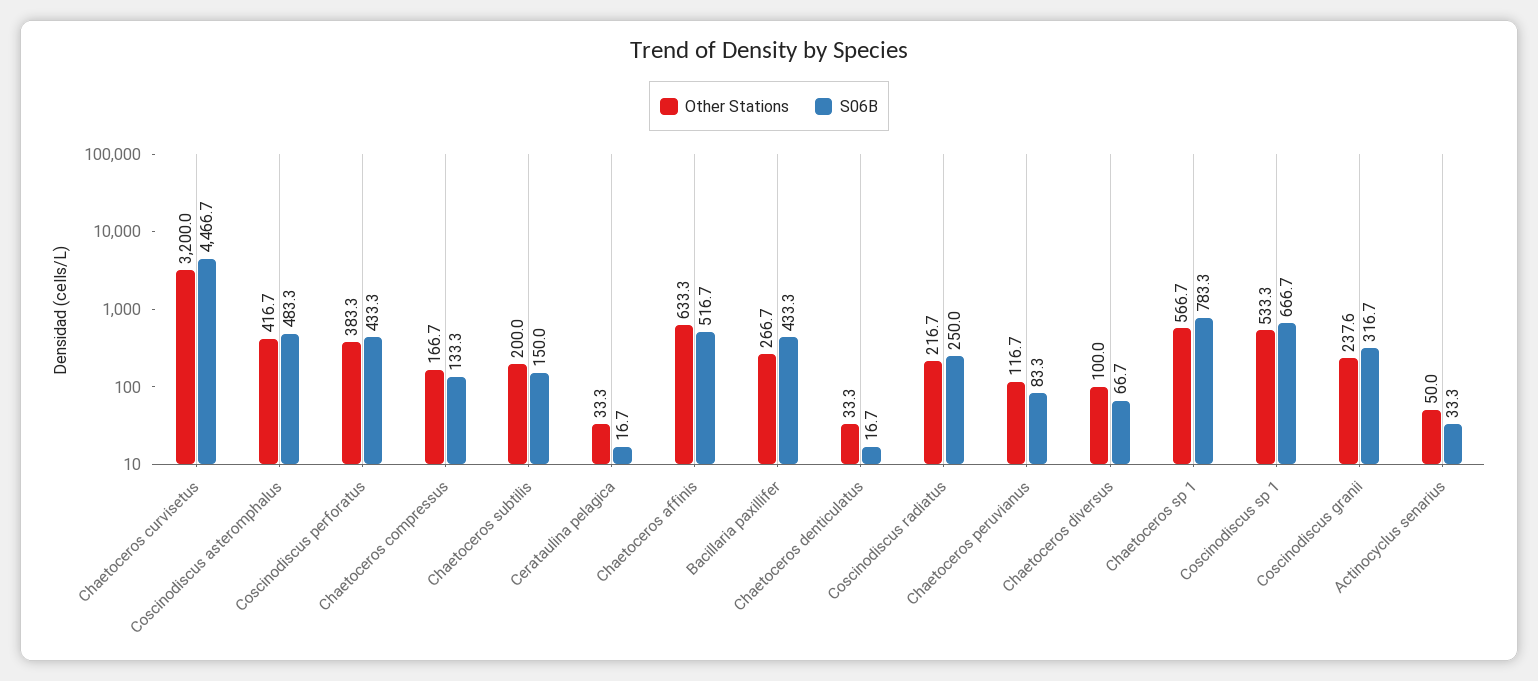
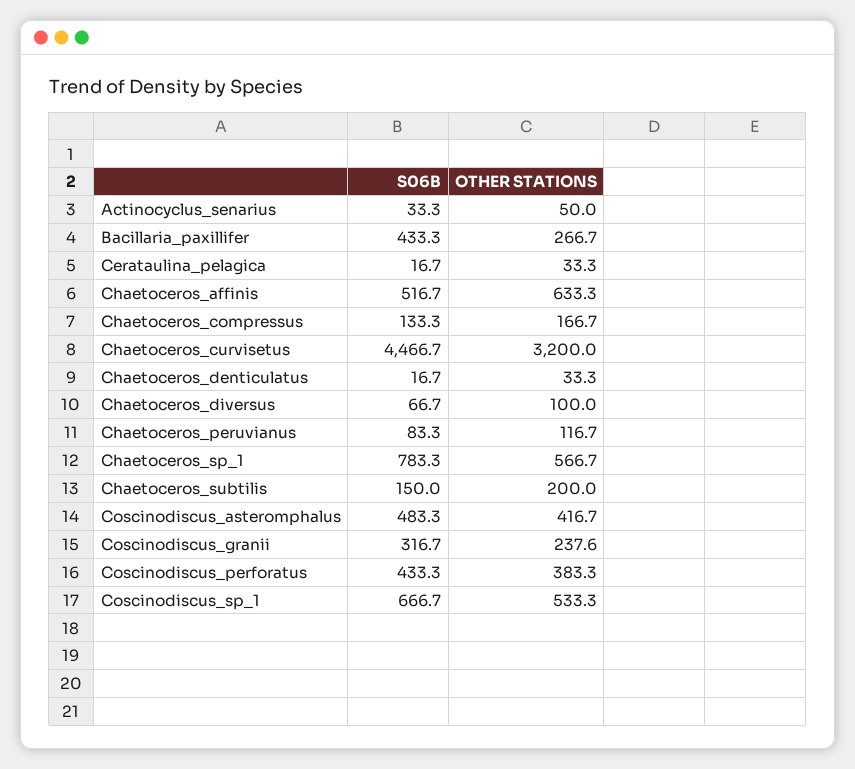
  {
    "Other Stations": {
      "Chaetoceros curvisetus": 3200,
      "Coscinodiscus asteromphalus": 416.7,
      "Coscinodiscus perforatus": 383.3,
      "Chaetoceros compressus": 166.7,
      "Chaetoceros subtilis": 200,
      "Cerataulina pelagica": 33.3,
      "Chaetoceros affinis": 633.3,
      "Bacillaria paxillifer": 266.7,
      "Chaetoceros denticulatus": 33.3,
-     "Coscinodiscus radiatus": 216.7,
      "Chaetoceros peruvianus": 116.7,
      "Chaetoceros diversus": 100,
      "Chaetoceros sp 1": 566.7,
      "Coscinodiscus sp 1": 533.3,
      "Coscinodiscus granii": 237.6,
      "Actinocyclus senarius": 50
    },
    "S06B": {
      "Chaetoceros curvisetus": 4466.7,
      "Coscinodiscus asteromphalus": 483.3,
      "Coscinodiscus perforatus": 433.3,
      "Chaetoceros compressus": 133.3,
      "Chaetoceros subtilis": 150,
      "Cerataulina pelagica": 16.7,
      "Chaetoceros affinis": 516.7,
      "Bacillaria paxillifer": 433.3,
      "Chaetoceros denticulatus": 16.7,
-     "Coscinodiscus radiatus": 250,
      "Chaetoceros peruvianus": 83.3,
      "Chaetoceros diversus": 66.7,
      "Chaetoceros sp 1": 783.3,
      "Coscinodiscus sp 1": 666.7,
      "Coscinodiscus granii": 316.7,
      "Actinocyclus senarius": 33.3
    }
  }

